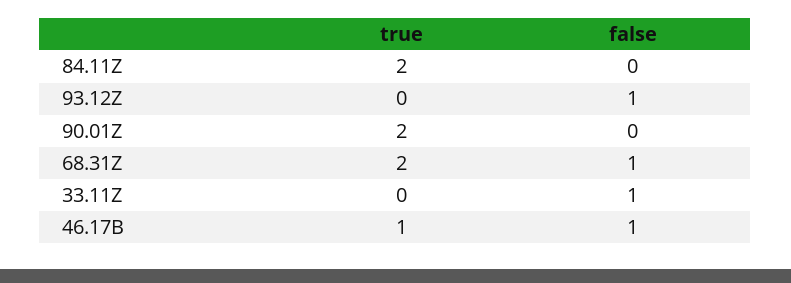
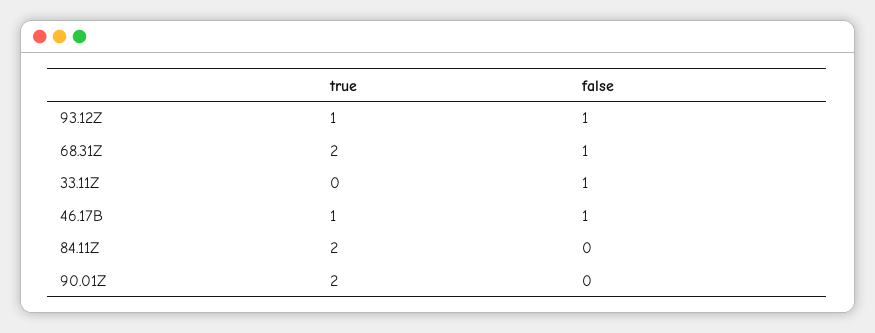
  {
    "true": {
      "84.11Z": 2,
-     "93.12Z": 0,
+     "93.12Z": 1,
      "90.01Z": 2,
      "68.31Z": 2,
      "33.11Z": 0,
      "46.17B": 1
    },
    "false": {
      "84.11Z": 0,
      "93.12Z": 1,
      "90.01Z": 0,
      "68.31Z": 1,
      "33.11Z": 1,
      "46.17B": 1
    }
  }

